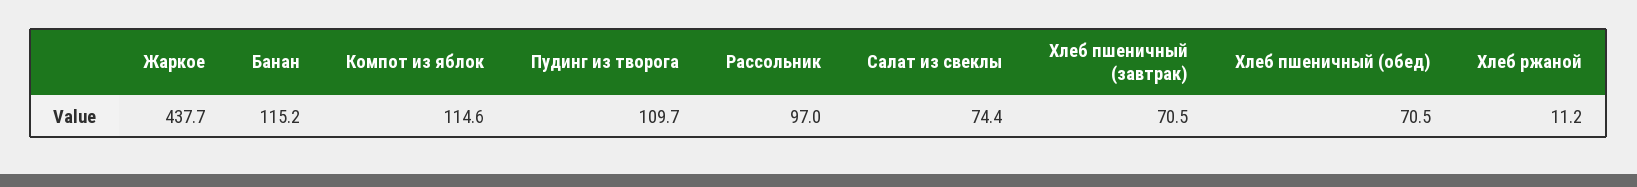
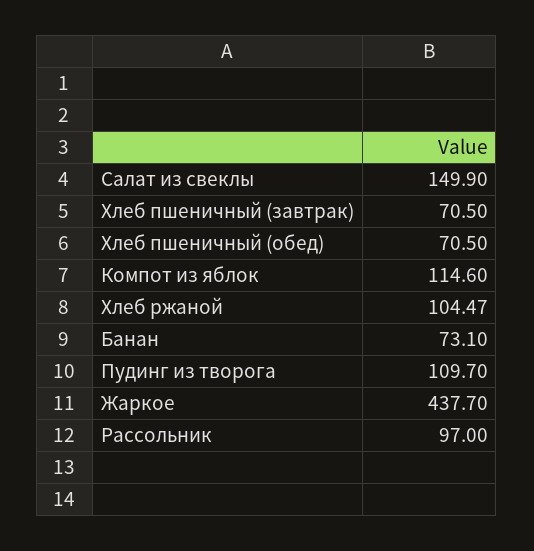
  {
    "Жаркое": 437.7,
-   "Банан": 115.2,
+   "Банан": 73.1,
    "Компот из яблок": 114.6,
    "Пудинг из творога": 109.7,
    "Рассольник": 97,
-   "Салат из свеклы": 74.4,
+   "Салат из свеклы": 149.9,
    "Хлеб пшеничный (завтрак)": 70.5,
    "Хлеб пшеничный (обед)": 70.5,
-   "Хлеб ржаной": 11.2
+   "Хлеб ржаной": 104.47
  }

